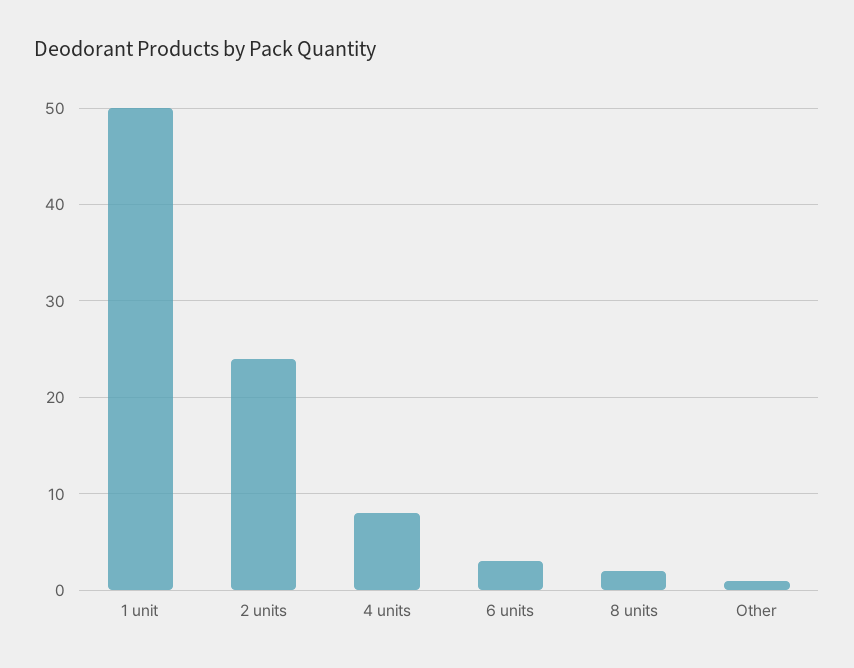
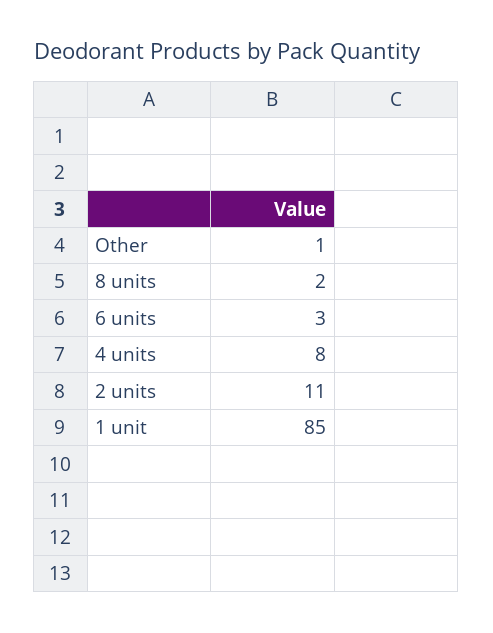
  {
-   "1 unit": 50,
+   "1 unit": 85,
-   "2 units": 24,
+   "2 units": 11,
    "4 units": 8,
    "6 units": 3,
    "8 units": 2,
    "Other": 1
  }

